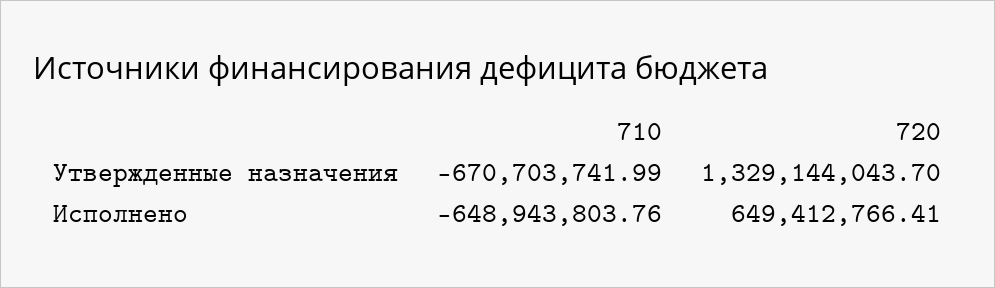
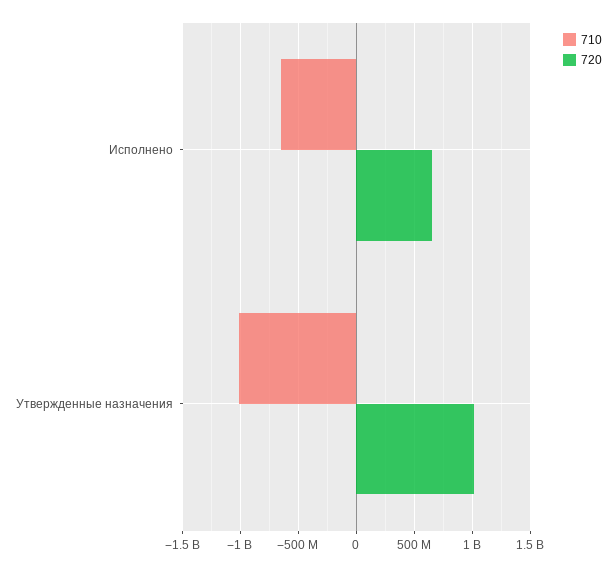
  {
    "710": {
-     "Утвержденные назначения": -670703741.99,
+     "Утвержденные назначения": -1000000000,
      "Исполнено": -648943803.76
    },
    "720": {
-     "Утвержденные назначения": 1329144043.7,
+     "Утвержденные назначения": 1000000000,
      "Исполнено": 649412766.41
    }
  }

